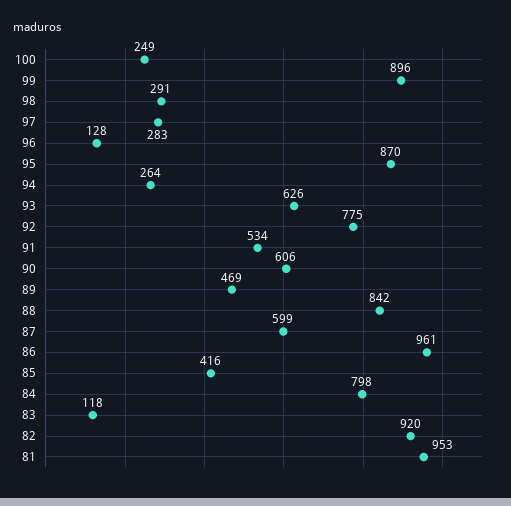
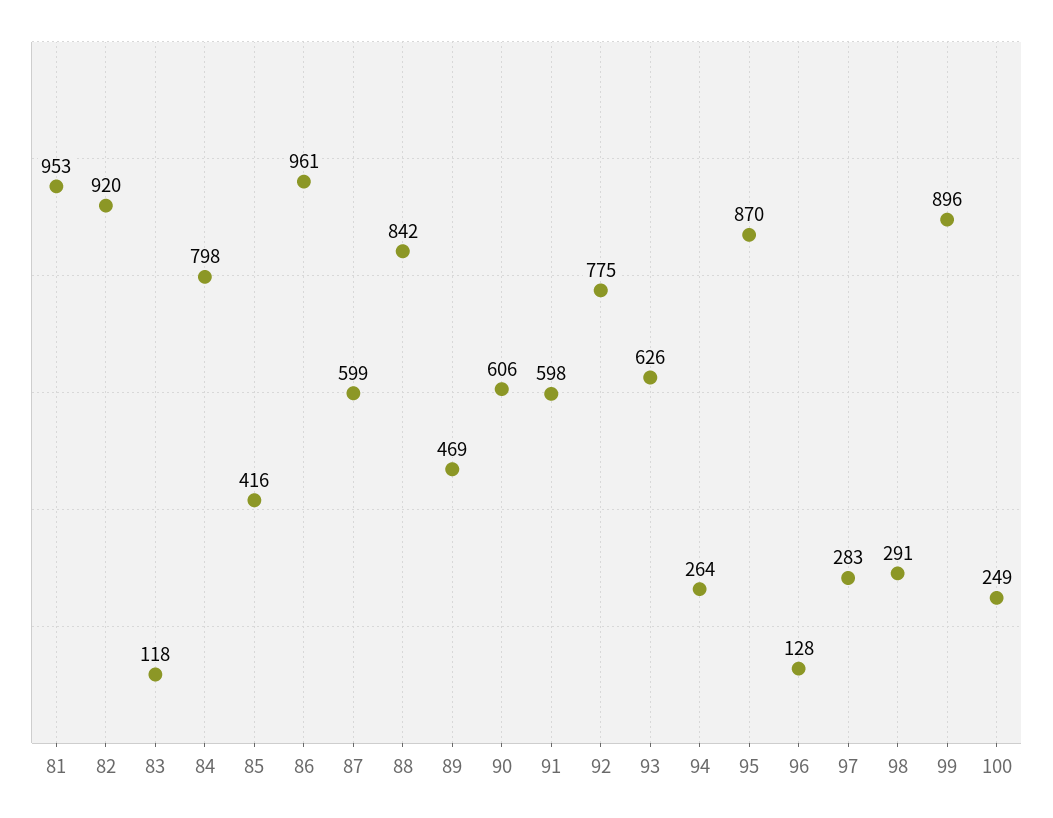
  {
    "100": 249,
    "99": 896,
    "98": 291,
    "97": 283,
    "96": 128,
    "95": 870,
    "94": 264,
    "93": 626,
    "92": 775,
-   "91": 534,
+   "91": 598,
    "90": 606,
    "89": 469,
    "88": 842,
    "87": 599,
    "86": 961,
    "85": 416,
    "84": 798,
    "83": 118,
    "82": 920,
    "81": 953
  }

